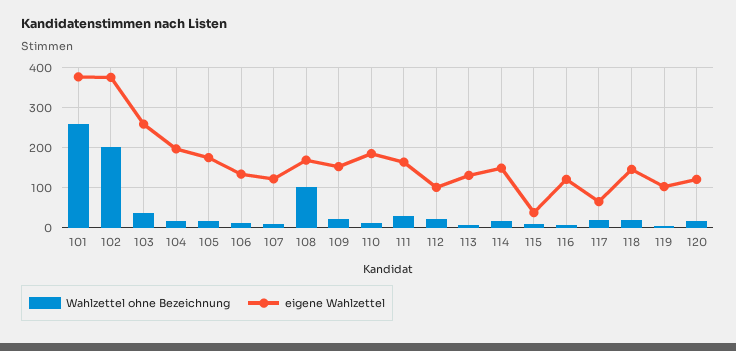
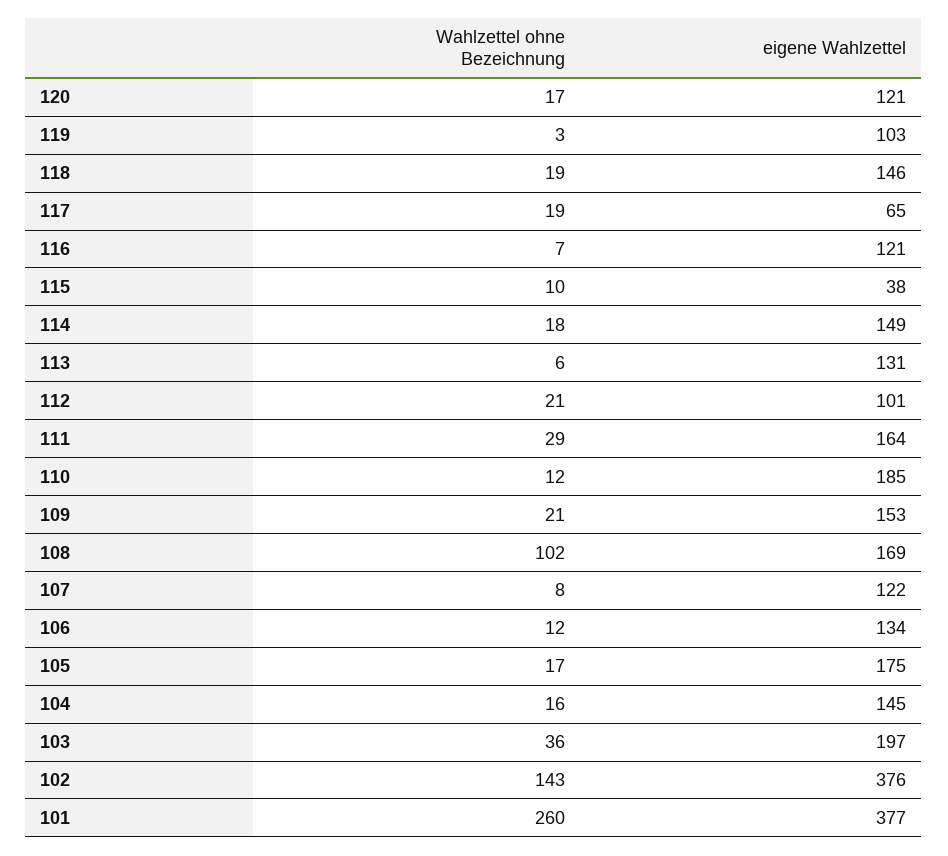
  {
    "Wahlzettel ohne Bezeichnung": {
      "101": 260,
-     "102": 200,
+     "102": 143,
      "103": 36,
      "104": 16,
      "105": 17,
      "106": 12,
      "107": 8,
      "108": 102,
      "109": 21,
      "110": 12,
      "111": 29,
      "112": 21,
      "113": 6,
      "114": 18,
      "115": 10,
      "116": 7,
      "117": 19,
      "118": 19,
      "119": 3,
      "120": 17
    },
    "eigene Wahlzettel": {
      "101": 377,
      "102": 376,
-     "103": 260,
+     "103": 197,
-     "104": 200,
+     "104": 145,
      "105": 175,
      "106": 134,
      "107": 122,
      "108": 169,
      "109": 153,
      "110": 185,
      "111": 164,
      "112": 101,
      "113": 131,
      "114": 149,
      "115": 38,
      "116": 121,
      "117": 65,
      "118": 146,
      "119": 103,
      "120": 121
    }
  }

